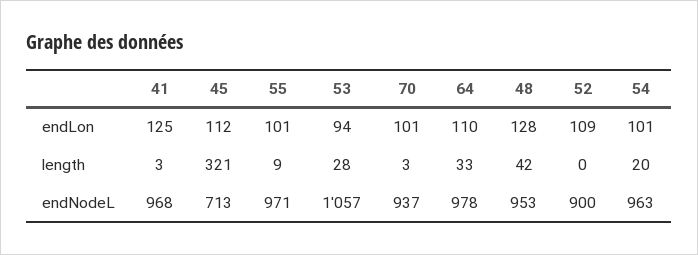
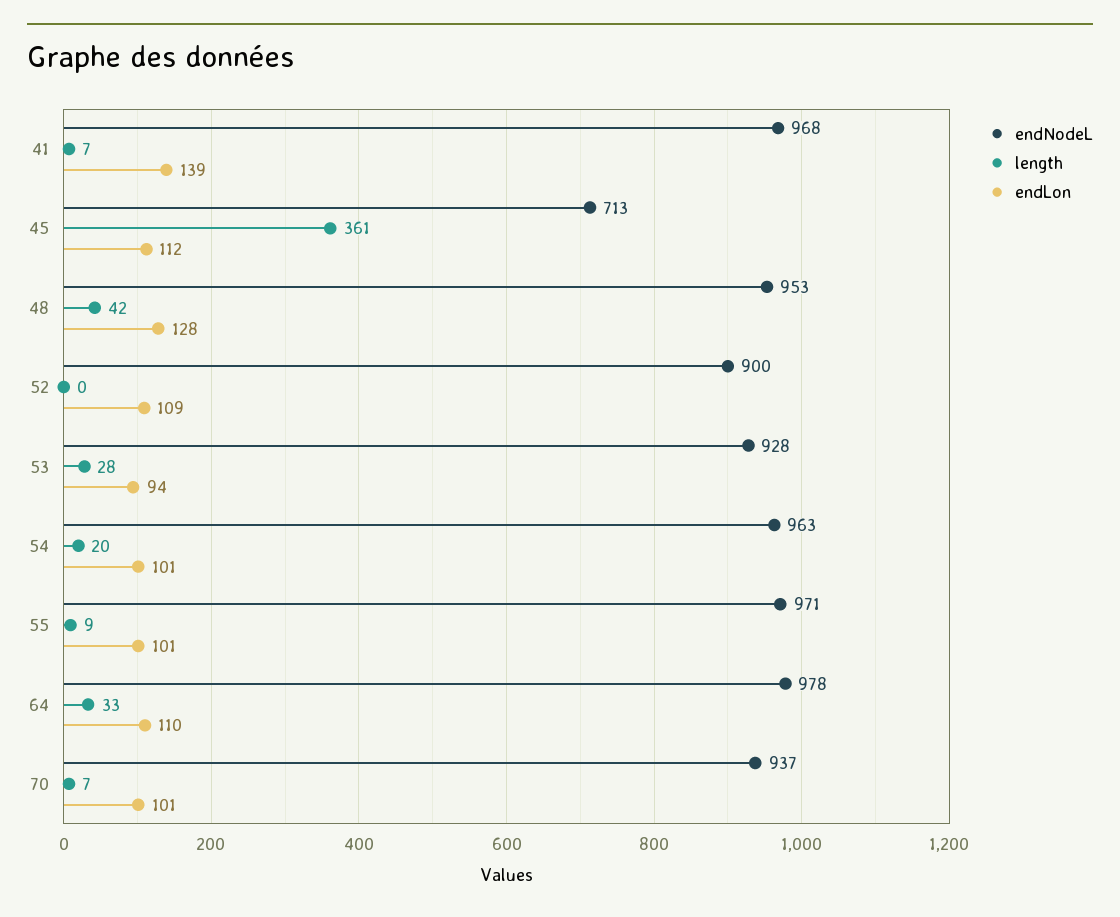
  {
    "endLon": {
-     "41": 125,
+     "41": 139,
      "45": 112,
      "55": 101,
      "53": 94,
      "70": 101,
      "64": 110,
      "48": 128,
      "52": 109,
      "54": 101
    },
    "length": {
-     "41": 3,
+     "41": 7,
-     "45": 321,
+     "45": 361,
      "55": 9,
      "53": 28,
-     "70": 3,
+     "70": 7,
      "64": 33,
      "48": 42,
      "52": 0,
      "54": 20
    },
    "endNodeL": {
      "41": 968,
      "45": 713,
      "55": 971,
-     "53": 1057,
+     "53": 928,
      "70": 937,
      "64": 978,
      "48": 953,
      "52": 900,
      "54": 963
    }
  }

